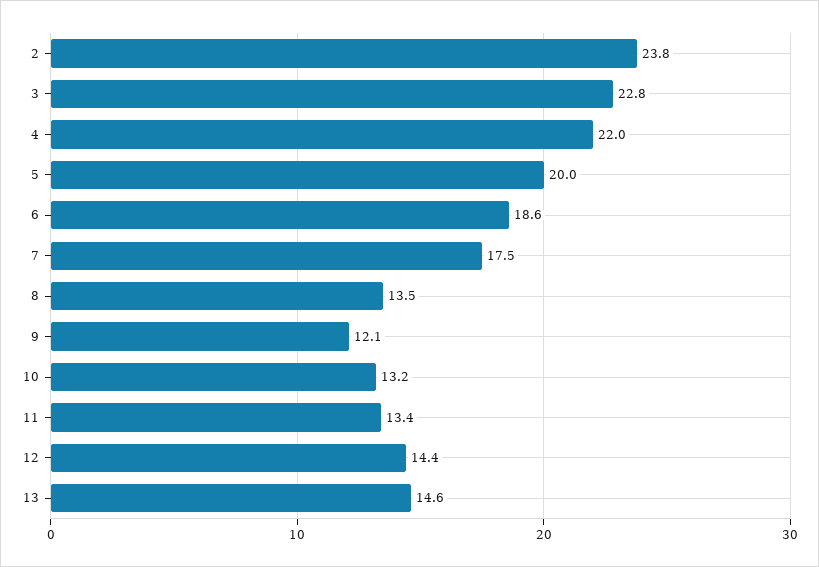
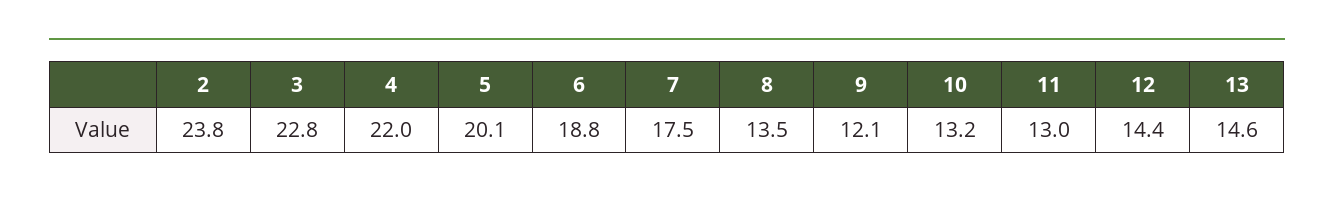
  {
    "2": 23.8,
    "3": 22.8,
    "4": 22,
-   "5": 20,
+   "5": 20.1,
-   "6": 18.6,
+   "6": 18.8,
    "7": 17.5,
    "8": 13.5,
    "9": 12.1,
    "10": 13.2,
-   "11": 13.4,
+   "11": 13,
    "12": 14.4,
    "13": 14.6
  }

